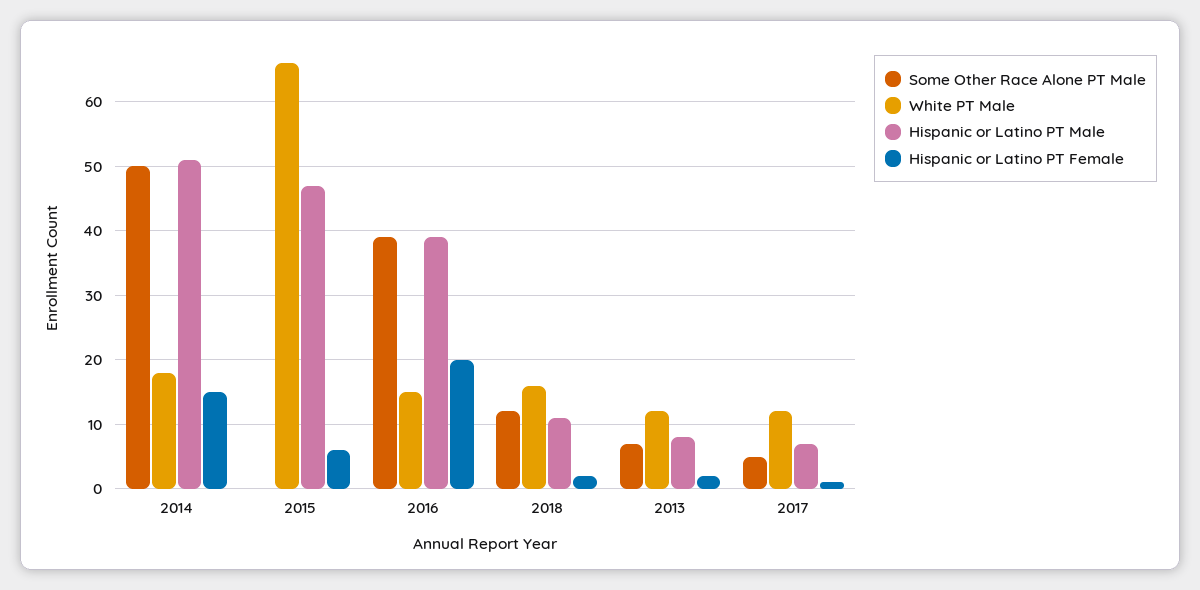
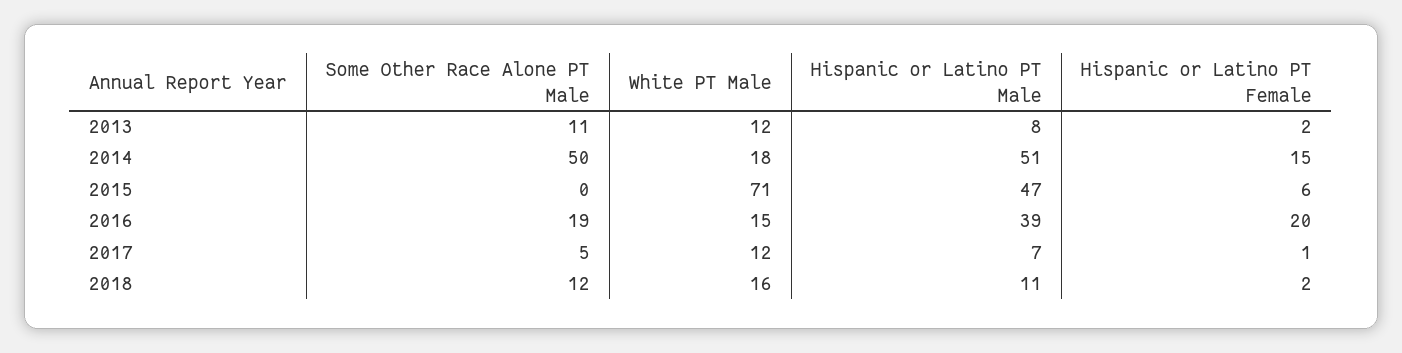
  {
    "Some Other Race Alone PT Male": {
      "2014": 50,
      "2015": 0,
-     "2016": 39,
+     "2016": 19,
      "2018": 12,
-     "2013": 7,
+     "2013": 11,
      "2017": 5
    },
    "White PT Male": {
      "2014": 18,
-     "2015": 66,
+     "2015": 71,
      "2016": 15,
      "2018": 16,
      "2013": 12,
      "2017": 12
    },
    "Hispanic or Latino PT Male": {
      "2014": 51,
      "2015": 47,
      "2016": 39,
      "2018": 11,
      "2013": 8,
      "2017": 7
    },
    "Hispanic or Latino PT Female": {
      "2014": 15,
      "2015": 6,
      "2016": 20,
      "2018": 2,
      "2013": 2,
      "2017": 1
    }
  }

